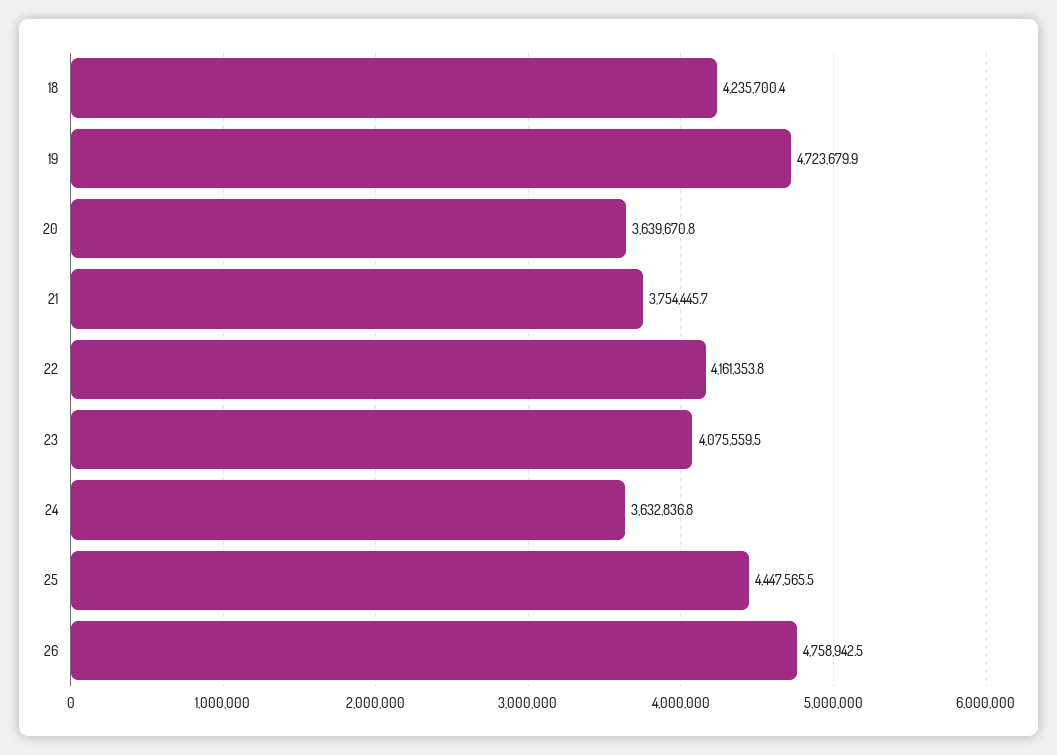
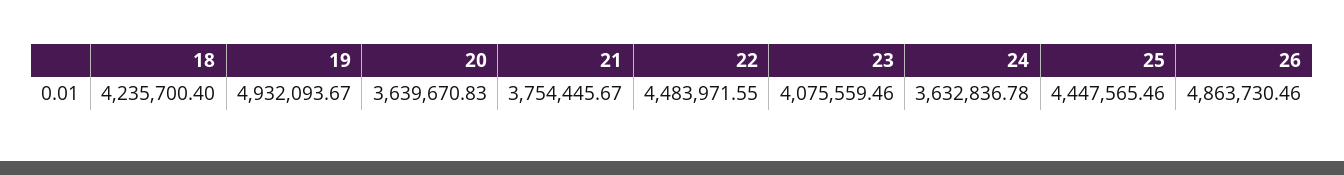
  {
    "18": 4235700.4,
-   "19": 4723679.9,
+   "19": 4932093.67,
    "20": 3639670.83,
    "21": 3754445.67,
-   "22": 4161353.8,
+   "22": 4483971.55,
    "23": 4075559.46,
    "24": 3632836.78,
    "25": 4447565.46,
-   "26": 4758942.5
+   "26": 4863730.46
  }

